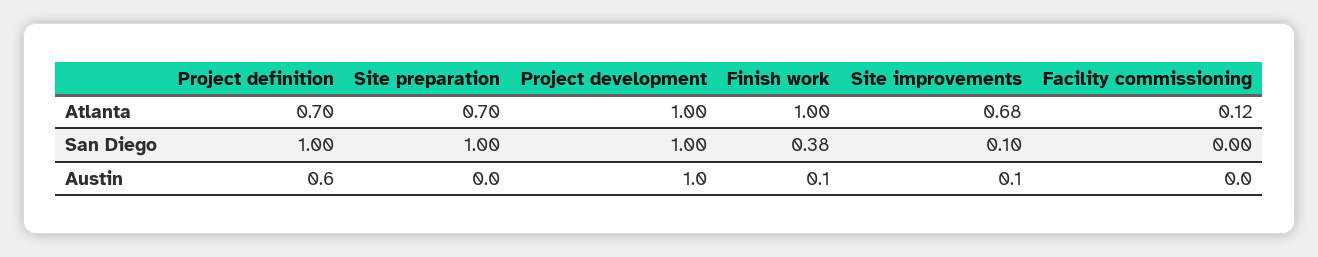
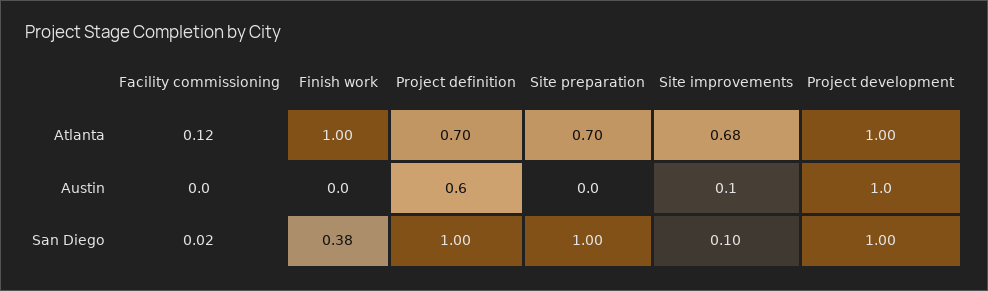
  {
    "Project definition": {
      "Atlanta": 0.7,
      "San Diego": 1,
      "Austin": 0.6
    },
    "Site preparation": {
      "Atlanta": 0.7,
      "San Diego": 1,
      "Austin": 0
    },
    "Project development": {
      "Atlanta": 1,
      "San Diego": 1,
      "Austin": 1
    },
    "Finish work": {
      "Atlanta": 1,
      "San Diego": 0.38,
-     "Austin": 0.1
+     "Austin": 0
    },
    "Site improvements": {
      "Atlanta": 0.68,
      "San Diego": 0.1,
      "Austin": 0.1
    },
    "Facility commissioning": {
      "Atlanta": 0.12,
-     "San Diego": 0,
+     "San Diego": 0.02,
      "Austin": 0
    }
  }

